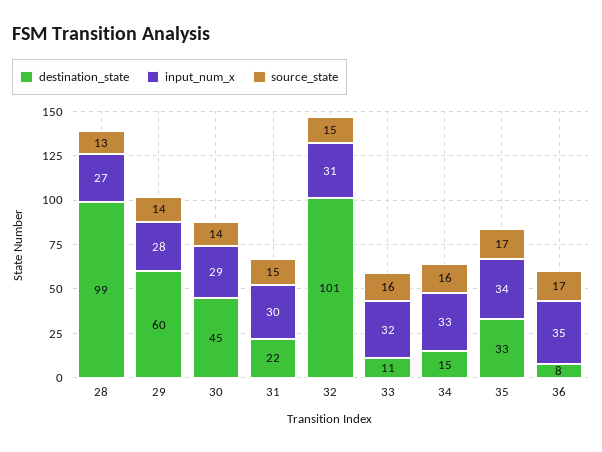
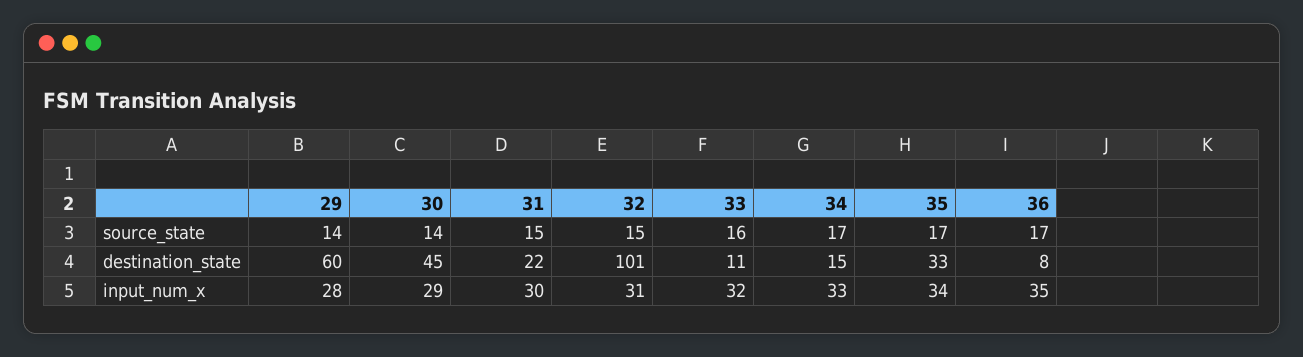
  {
    "destination_state": {
-     "28": 99,
      "29": 60,
      "30": 45,
      "31": 22,
      "32": 101,
      "33": 11,
      "34": 15,
      "35": 33,
      "36": 8
    },
    "input_num_x": {
-     "28": 27,
      "29": 28,
      "30": 29,
      "31": 30,
      "32": 31,
      "33": 32,
      "34": 33,
      "35": 34,
      "36": 35
    },
    "source_state": {
-     "28": 13,
      "29": 14,
      "30": 14,
      "31": 15,
      "32": 15,
      "33": 16,
-     "34": 16,
+     "34": 17,
      "35": 17,
      "36": 17
    }
  }

